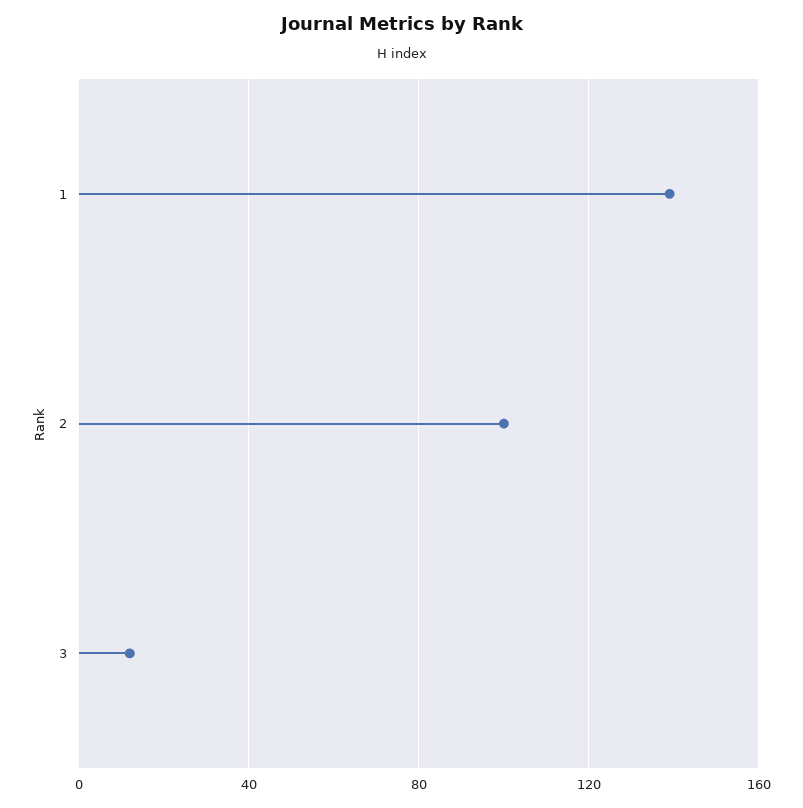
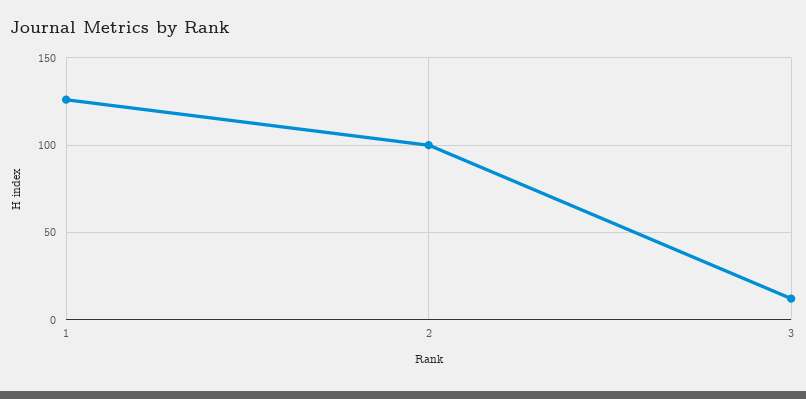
  {
-   "1": 140,
+   "1": 125,
    "2": 100,
    "3": 10
  }

